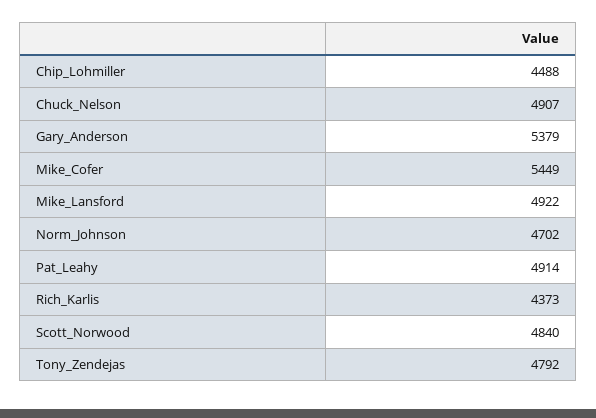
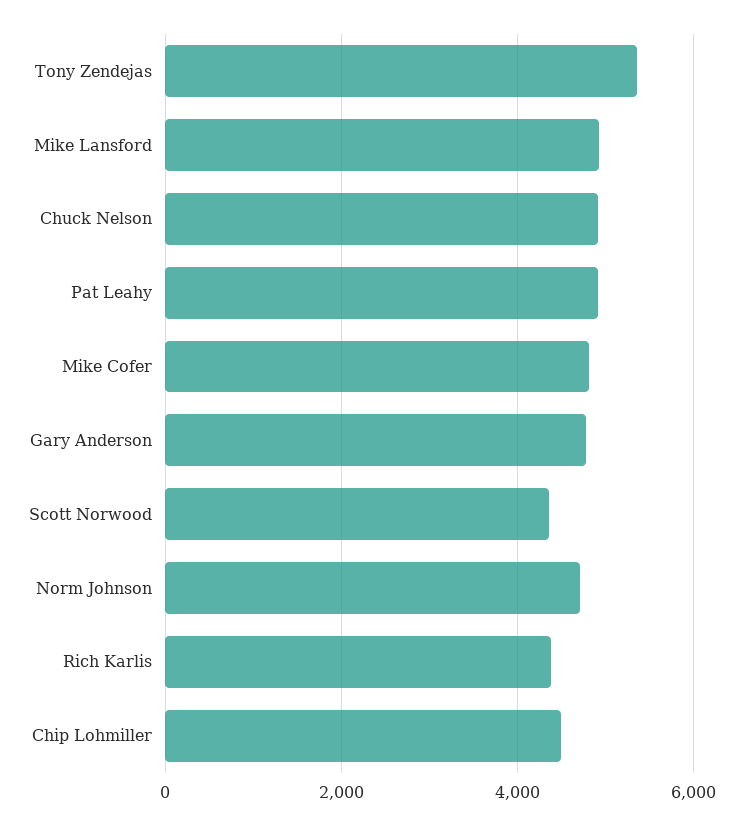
  {
    "Chip_Lohmiller": 4488,
    "Chuck_Nelson": 4907,
-   "Gary_Anderson": 5379,
+   "Gary_Anderson": 4800,
-   "Mike_Cofer": 5449,
+   "Mike_Cofer": 4800,
    "Mike_Lansford": 4922,
    "Norm_Johnson": 4702,
    "Pat_Leahy": 4914,
    "Rich_Karlis": 4373,
-   "Scott_Norwood": 4840,
+   "Scott_Norwood": 4400,
-   "Tony_Zendejas": 4792
+   "Tony_Zendejas": 5400
  }

